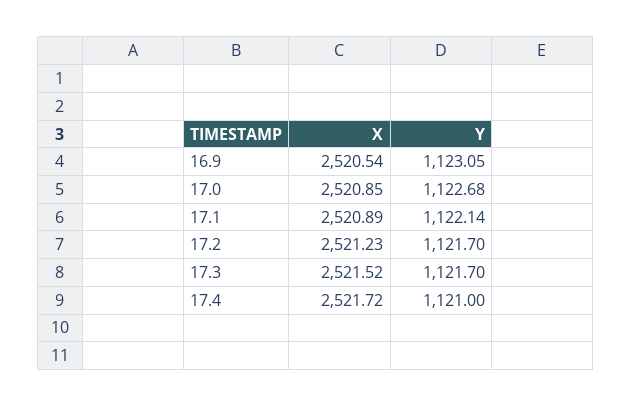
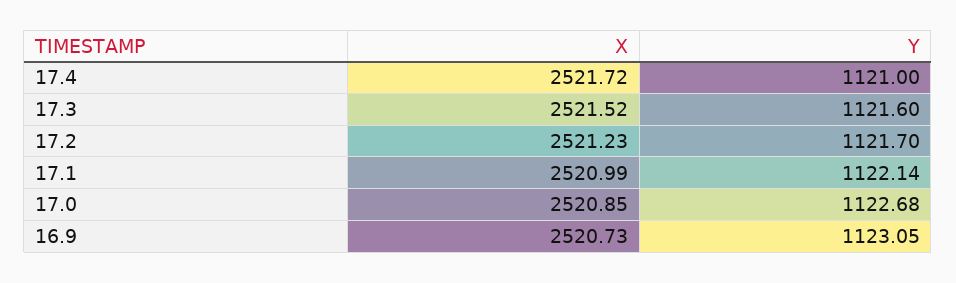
  {
    "X": {
-     "16.9": 2520.54,
+     "16.9": 2520.73,
      "17.0": 2520.85,
-     "17.1": 2520.89,
+     "17.1": 2520.99,
      "17.2": 2521.23,
      "17.3": 2521.52,
      "17.4": 2521.72
    },
    "Y": {
      "16.9": 1123.05,
      "17.0": 1122.68,
      "17.1": 1122.14,
      "17.2": 1121.7,
-     "17.3": 1121.7,
+     "17.3": 1121.6,
      "17.4": 1121
    }
  }

